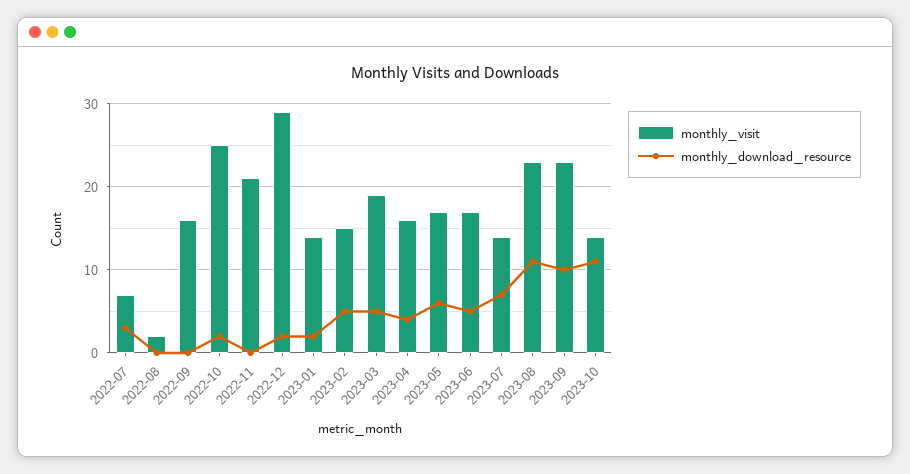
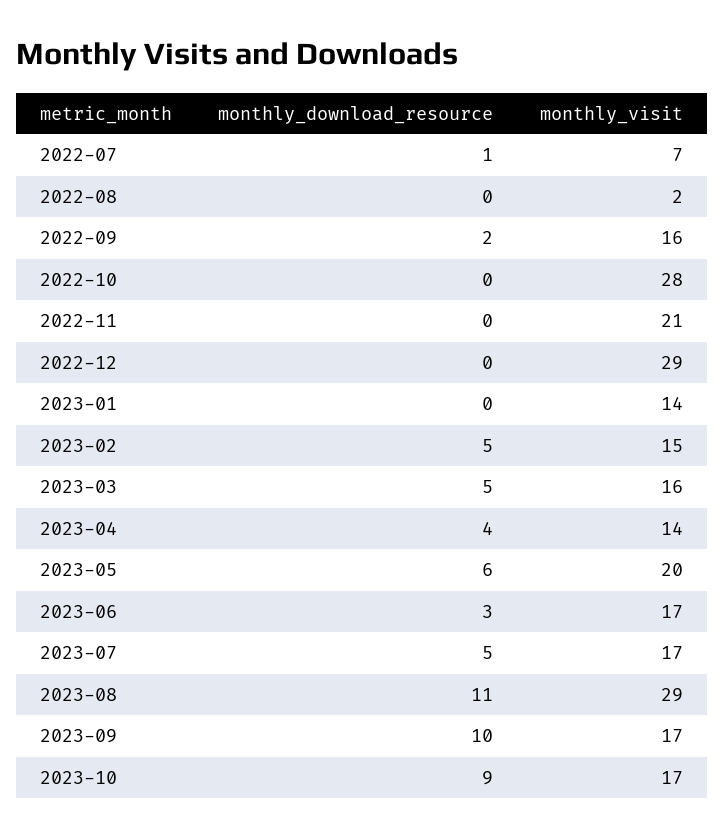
  {
    "monthly_visit": {
      "2022-07": 7,
      "2022-08": 2,
      "2022-09": 16,
-     "2022-10": 25,
+     "2022-10": 28,
      "2022-11": 21,
      "2022-12": 29,
      "2023-01": 14,
      "2023-02": 15,
-     "2023-03": 19,
+     "2023-03": 16,
-     "2023-04": 16,
+     "2023-04": 14,
-     "2023-05": 17,
+     "2023-05": 20,
      "2023-06": 17,
-     "2023-07": 14,
+     "2023-07": 17,
-     "2023-08": 23,
+     "2023-08": 29,
-     "2023-09": 23,
+     "2023-09": 17,
-     "2023-10": 14
+     "2023-10": 17
    },
    "monthly_download_resource": {
-     "2022-07": 3,
+     "2022-07": 1,
      "2022-08": 0,
-     "2022-09": 0,
+     "2022-09": 2,
-     "2022-10": 2,
+     "2022-10": 0,
      "2022-11": 0,
-     "2022-12": 2,
+     "2022-12": 0,
-     "2023-01": 2,
+     "2023-01": 0,
      "2023-02": 5,
      "2023-03": 5,
      "2023-04": 4,
      "2023-05": 6,
-     "2023-06": 5,
+     "2023-06": 3,
-     "2023-07": 7,
+     "2023-07": 5,
      "2023-08": 11,
      "2023-09": 10,
-     "2023-10": 11
+     "2023-10": 9
    }
  }

